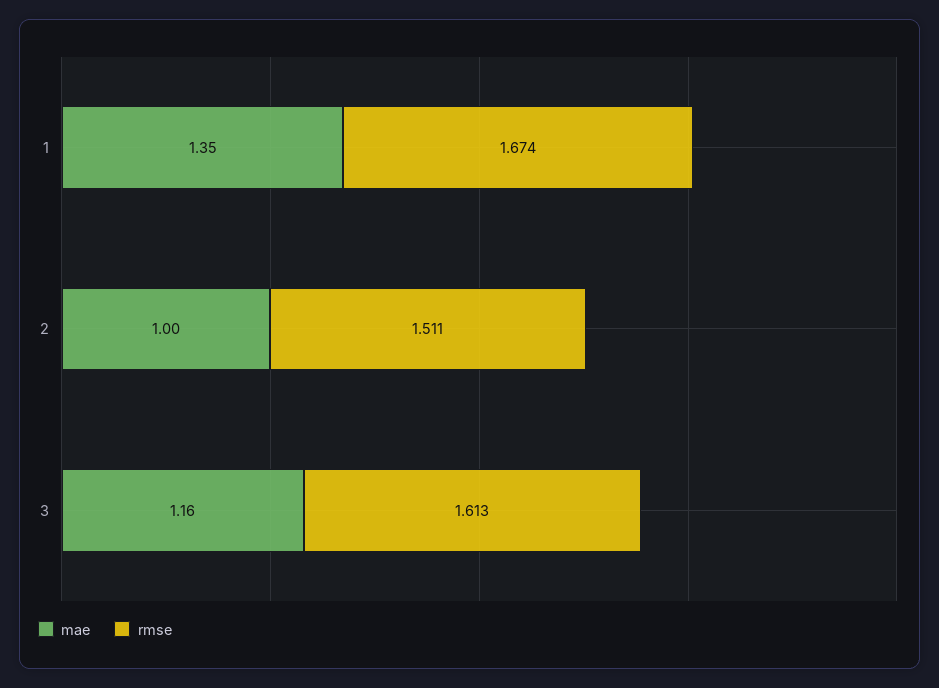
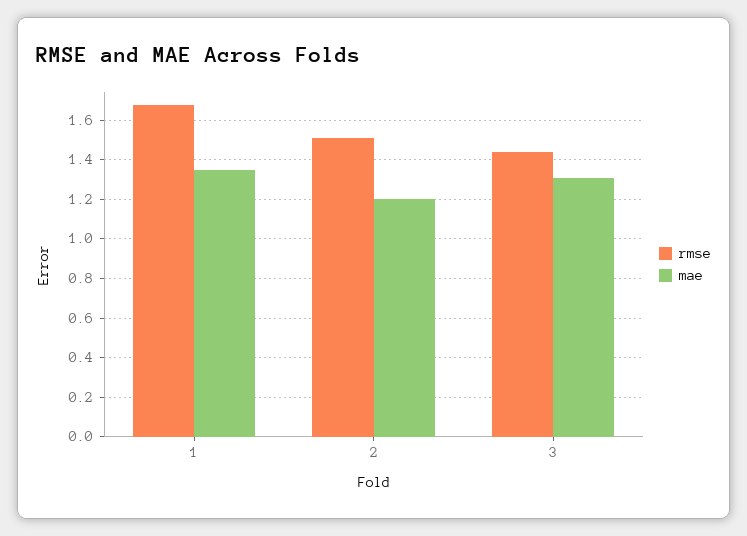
  {
    "mae": {
      "1": 1.35,
-     "2": 1,
+     "2": 1.2,
-     "3": 1.16
+     "3": 1.3
    },
    "rmse": {
      "1": 1.674,
      "2": 1.511,
-     "3": 1.613
+     "3": 1.45
    }
  }

